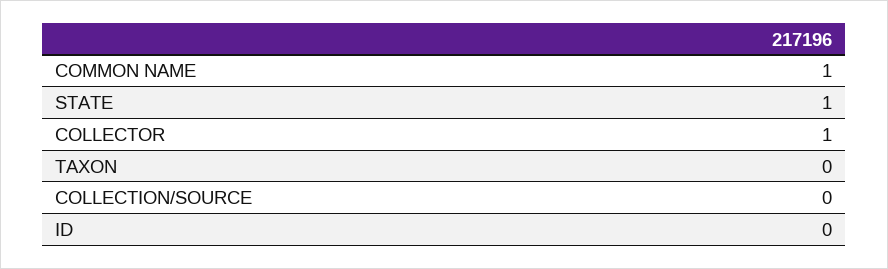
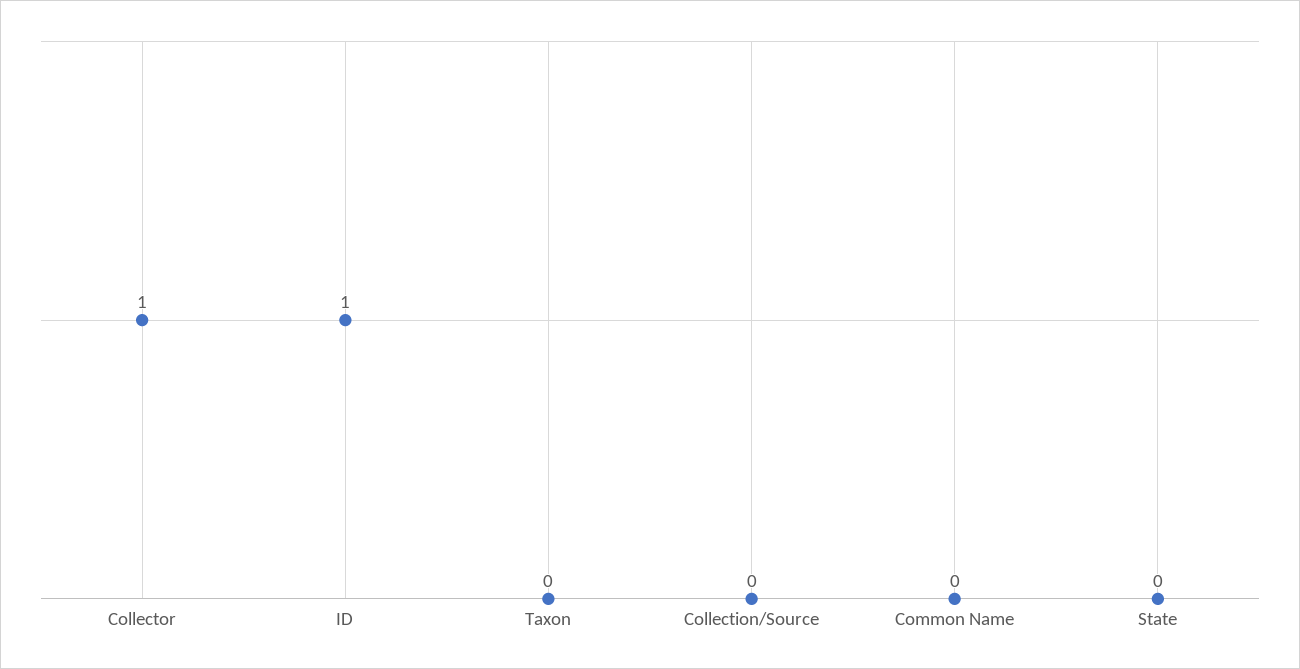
  {
-   "COMMON NAME": 1,
+   "COMMON NAME": 0,
-   "STATE": 1,
+   "STATE": 0,
    "COLLECTOR": 1,
    "TAXON": 0,
    "COLLECTION/SOURCE": 0,
-   "ID": 0
+   "ID": 1
  }

